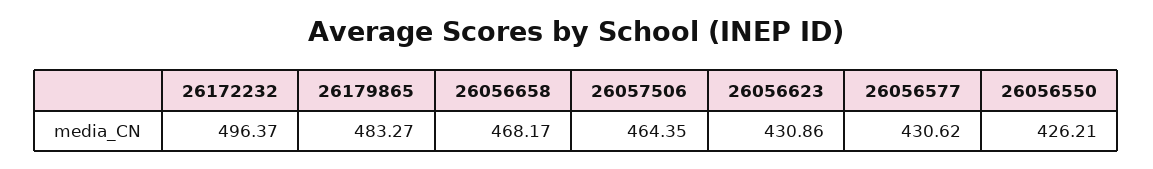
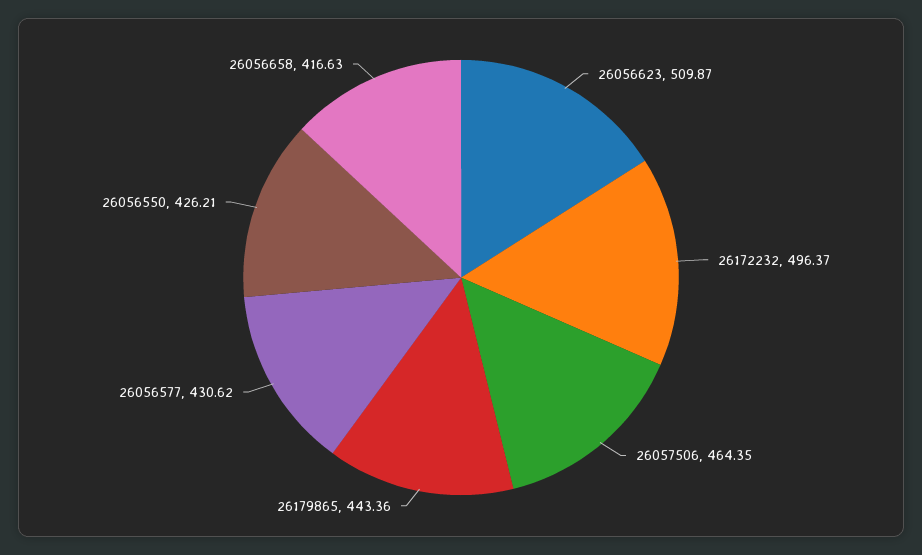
  {
    "26172232": 496.37,
-   "26179865": 483.27,
+   "26179865": 443.36,
-   "26056658": 468.17,
+   "26056658": 416.63,
    "26057506": 464.35,
-   "26056623": 430.86,
+   "26056623": 509.87,
    "26056577": 430.62,
    "26056550": 426.21
  }

